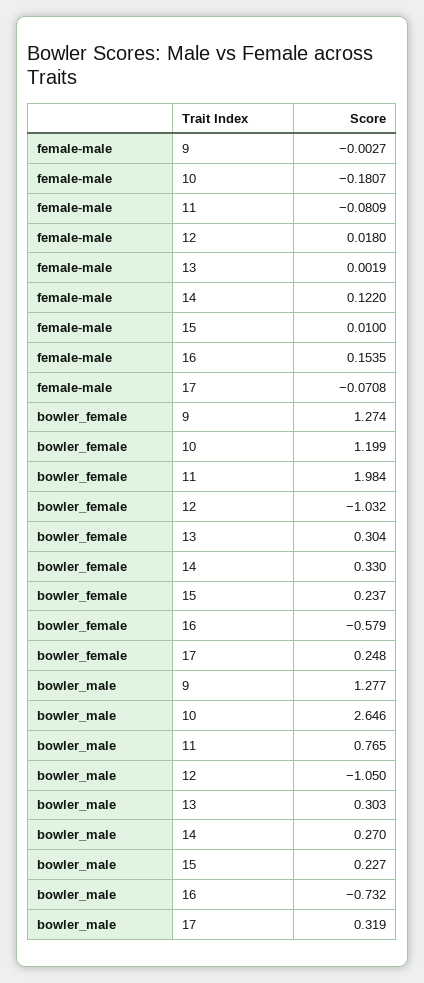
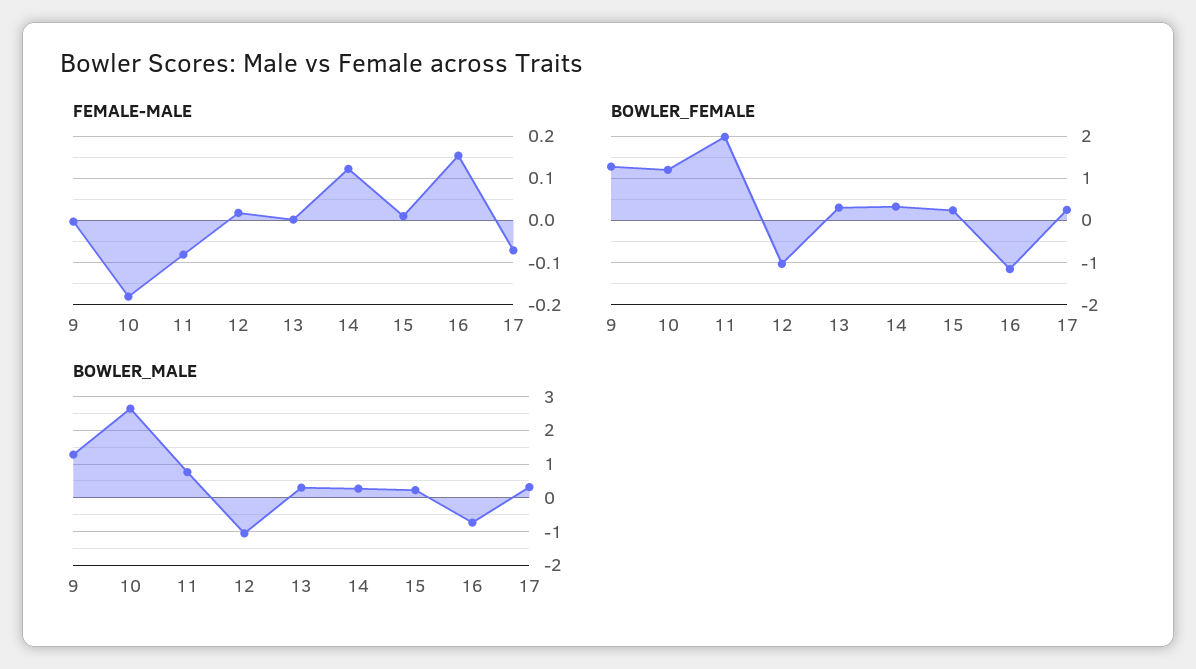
  {
    "female-male": {
      "9": -0.0027,
      "10": -0.1807,
      "11": -0.0809,
      "12": 0.018,
      "13": 0.0019,
      "14": 0.122,
      "15": 0.01,
      "16": 0.1535,
      "17": -0.0708
    },
    "bowler_female": {
      "9": 1.274,
      "10": 1.199,
      "11": 1.984,
      "12": -1.032,
      "13": 0.304,
      "14": 0.33,
      "15": 0.237,
-     "16": -0.579,
+     "16": -1.2,
      "17": 0.248
    },
    "bowler_male": {
      "9": 1.277,
      "10": 2.646,
      "11": 0.765,
      "12": -1.05,
      "13": 0.303,
      "14": 0.27,
      "15": 0.227,
      "16": -0.732,
      "17": 0.319
    }
  }

